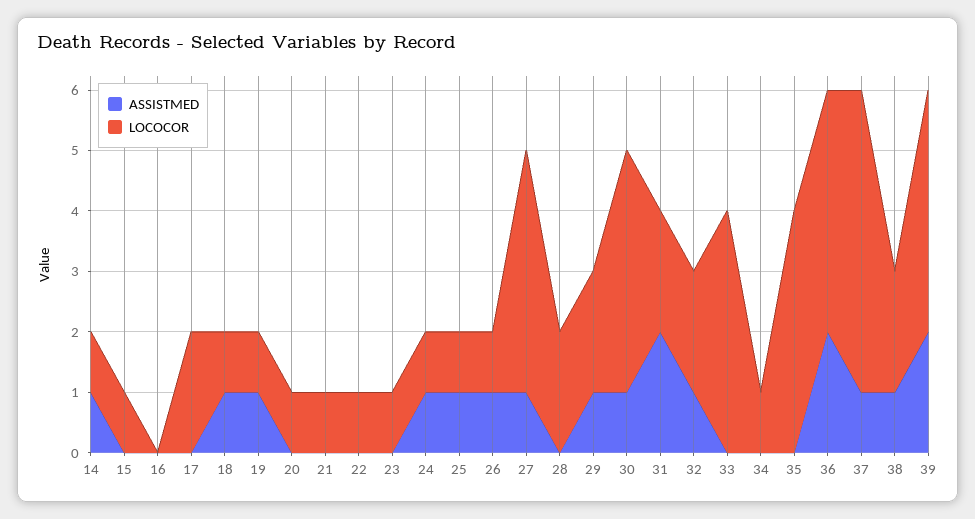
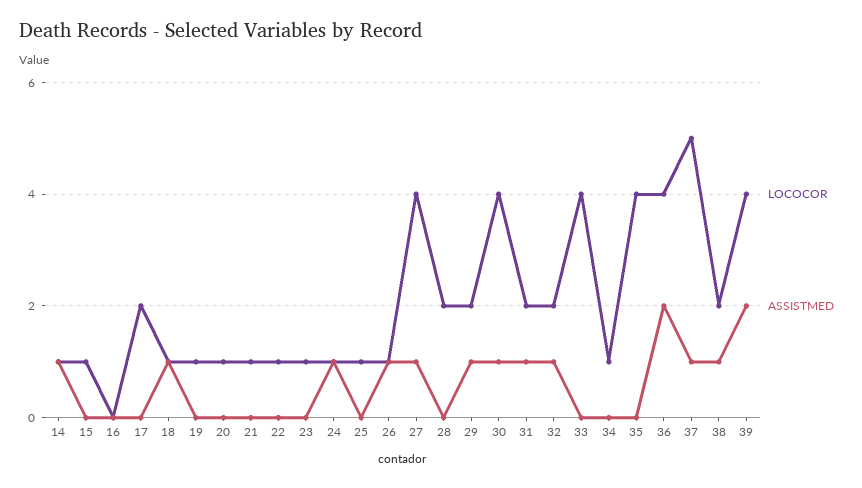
  {
    "ASSISTMED": {
      "14": 1,
      "15": 0,
      "16": 0,
      "17": 0,
      "18": 1,
-     "19": 1,
+     "19": 0,
      "20": 0,
      "21": 0,
      "22": 0,
      "23": 0,
      "24": 1,
-     "25": 1,
+     "25": 0,
      "26": 1,
      "27": 1,
      "28": 0,
      "29": 1,
      "30": 1,
-     "31": 2,
+     "31": 1,
      "32": 1,
      "33": 0,
      "34": 0,
      "35": 0,
      "36": 2,
      "37": 1,
      "38": 1,
      "39": 2
    },
    "LOCOCOR": {
      "14": 1,
      "15": 1,
      "16": 0,
      "17": 2,
      "18": 1,
      "19": 1,
      "20": 1,
      "21": 1,
      "22": 1,
      "23": 1,
      "24": 1,
      "25": 1,
      "26": 1,
      "27": 4,
      "28": 2,
      "29": 2,
      "30": 4,
      "31": 2,
      "32": 2,
      "33": 4,
      "34": 1,
      "35": 4,
      "36": 4,
      "37": 5,
      "38": 2,
      "39": 4
    }
  }

